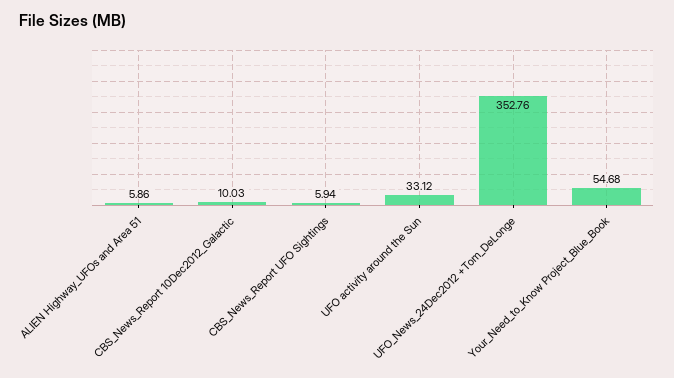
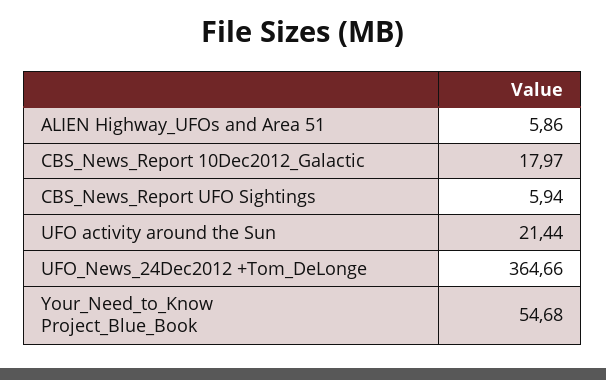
  {
    "ALIEN Highway_UFOs and Area 51": 5.86,
-   "CBS_News_Report 10Dec2012_Galactic": 10.03,
+   "CBS_News_Report 10Dec2012_Galactic": 17.97,
    "CBS_News_Report UFO Sightings": 5.94,
-   "UFO activity around the Sun": 33.12,
+   "UFO activity around the Sun": 21.44,
-   "UFO_News_24Dec2012 +Tom_DeLonge": 352.76,
+   "UFO_News_24Dec2012 +Tom_DeLonge": 364.66,
    "Your_Need_to_Know Project_Blue_Book": 54.68
  }

